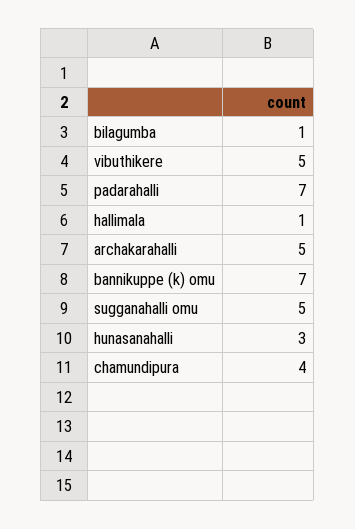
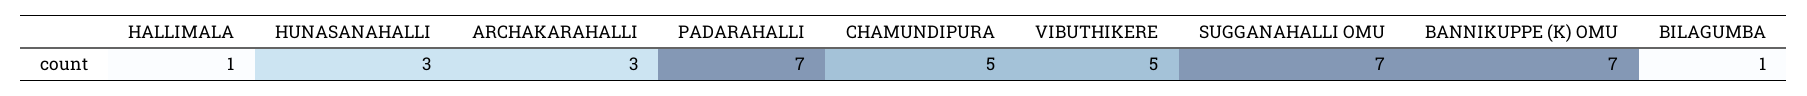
  {
    "bilagumba": 1,
    "vibuthikere": 5,
    "padarahalli": 7,
    "hallimala": 1,
-   "archakarahalli": 5,
+   "archakarahalli": 3,
    "bannikuppe (k) omu": 7,
-   "sugganahalli omu": 5,
+   "sugganahalli omu": 7,
    "hunasanahalli": 3,
-   "chamundipura": 4
+   "chamundipura": 5
  }

